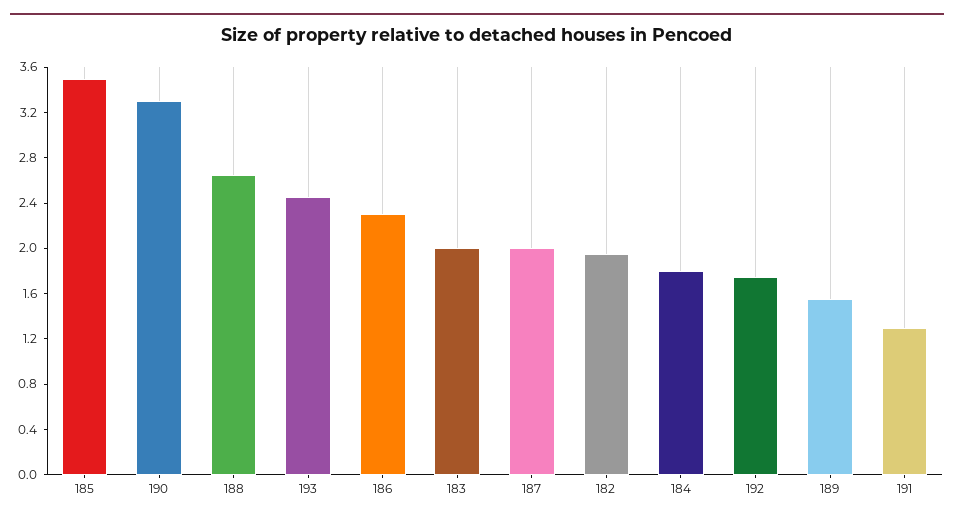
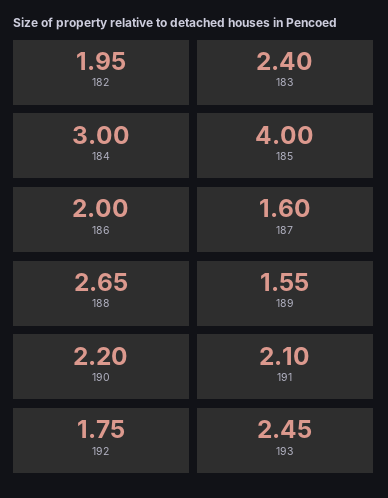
  {
-   "185": 3.5,
+   "185": 4,
-   "190": 3.3,
+   "190": 2.2,
    "188": 2.65,
    "193": 2.45,
-   "186": 2.3,
+   "186": 2,
-   "183": 2,
+   "183": 2.4,
-   "187": 2,
+   "187": 1.6,
    "182": 1.95,
-   "184": 1.8,
+   "184": 3,
    "192": 1.75,
    "189": 1.55,
-   "191": 1.3
+   "191": 2.1
  }

